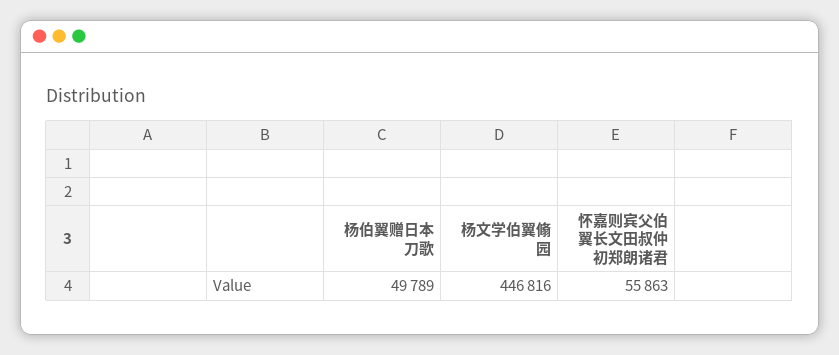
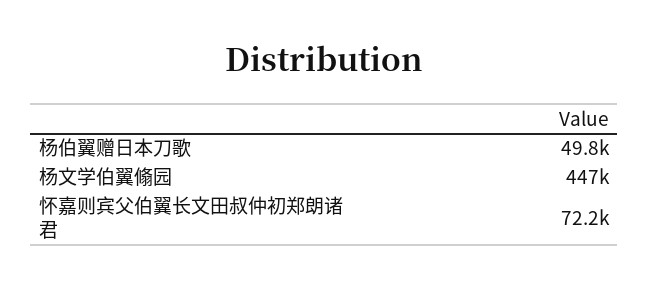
  {
    "杨伯翼赠日本刀歌": 49789,
    "杨文学伯翼翛园": 446816,
-   "怀嘉则宾父伯翼长文田叔仲初郑朗诸君": 55863
+   "怀嘉则宾父伯翼长文田叔仲初郑朗诸君": 72200
  }

